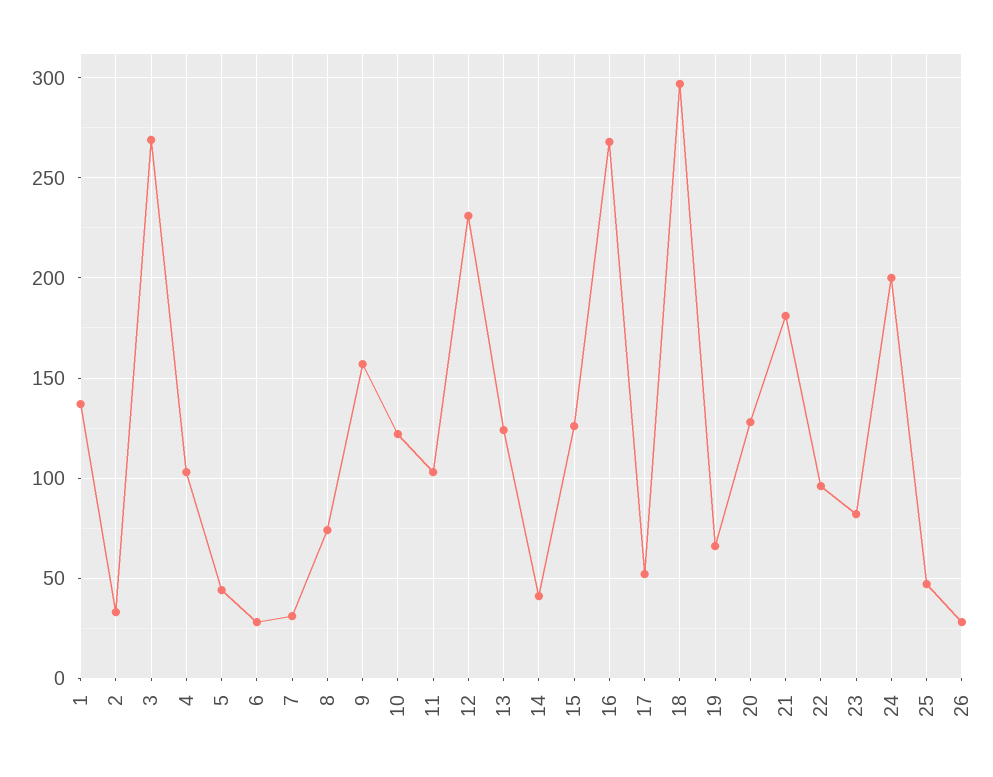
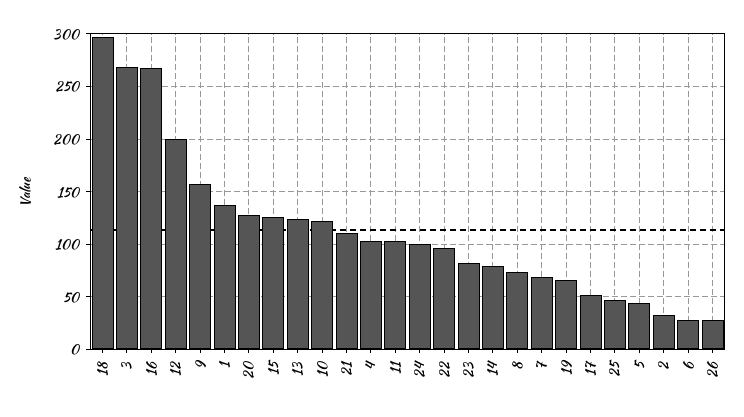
  {
    "1": 135,
    "2": 35,
    "3": 270,
    "4": 105,
    "5": 45,
    "6": 30,
-   "7": 30,
+   "7": 70,
    "8": 75,
    "9": 155,
    "10": 120,
    "11": 105,
-   "12": 230,
+   "12": 200,
    "13": 125,
-   "14": 40,
+   "14": 80,
    "15": 125,
    "16": 270,
    "17": 50,
    "18": 295,
    "19": 65,
    "20": 130,
-   "21": 180,
+   "21": 110,
    "22": 95,
    "23": 80,
-   "24": 200,
+   "24": 100,
    "25": 45,
    "26": 30
  }

